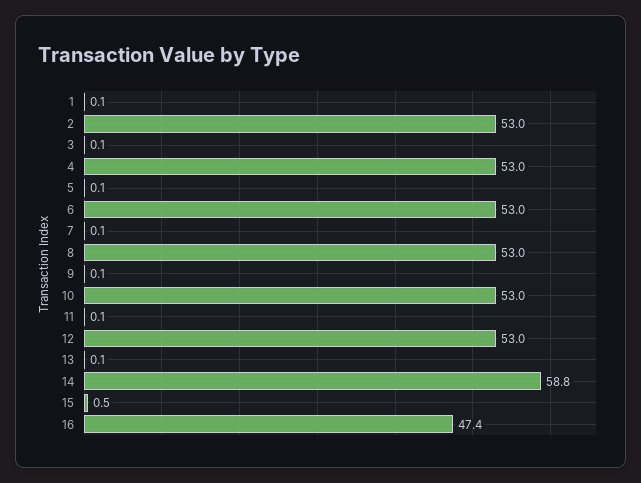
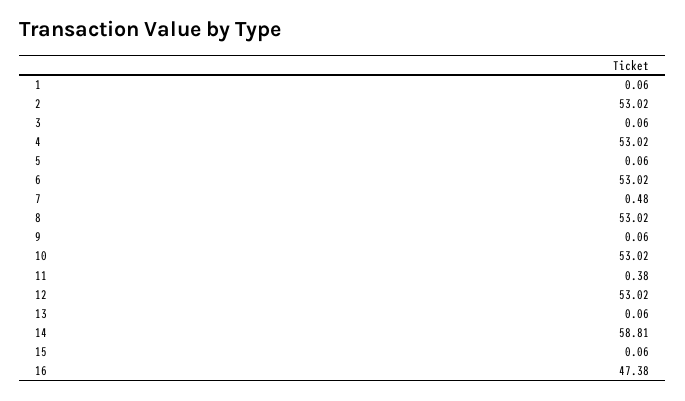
  {
    "1": 0.06,
    "2": 53.02,
    "3": 0.06,
    "4": 53.02,
    "5": 0.06,
    "6": 53.02,
-   "7": 0.1,
+   "7": 0.48,
    "8": 53.02,
    "9": 0.06,
    "10": 53.02,
-   "11": 0.1,
+   "11": 0.38,
    "12": 53.02,
    "13": 0.06,
    "14": 58.81,
-   "15": 0.5,
+   "15": 0.06,
    "16": 47.38
  }

